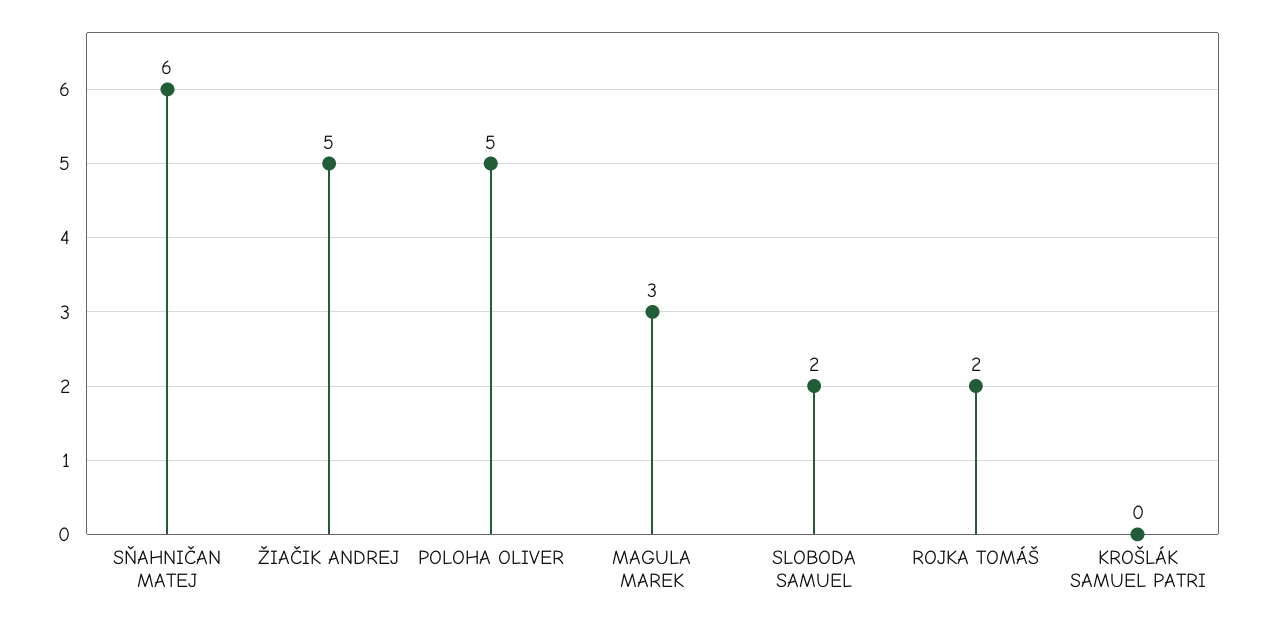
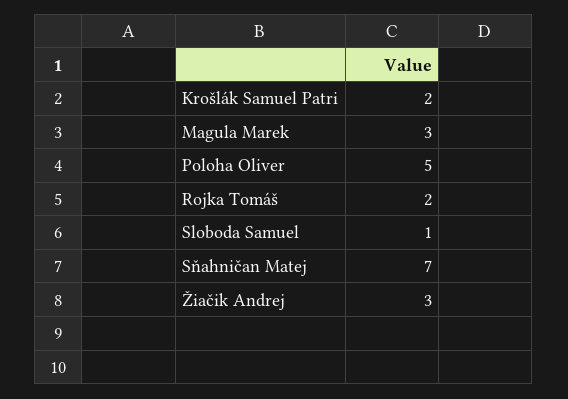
  {
-   "SŇAHNIČAN MATEJ": 6,
+   "SŇAHNIČAN MATEJ": 7,
-   "ŽIAČIK ANDREJ": 5,
+   "ŽIAČIK ANDREJ": 3,
    "POLOHA OLIVER": 5,
    "MAGULA MAREK": 3,
-   "SLOBODA SAMUEL": 2,
+   "SLOBODA SAMUEL": 1,
    "ROJKA TOMÁŠ": 2,
-   "KROŠLÁK SAMUEL PATRI": 0
+   "KROŠLÁK SAMUEL PATRI": 2
  }

